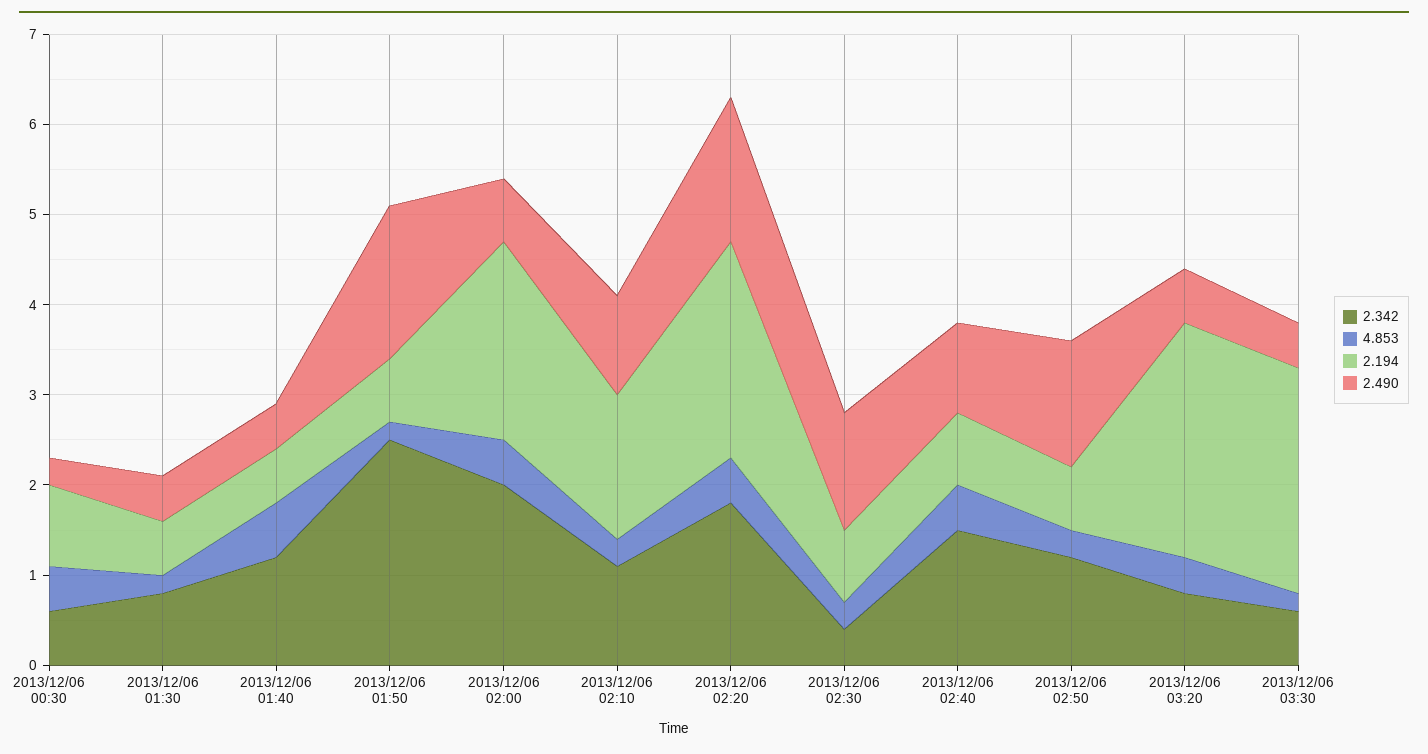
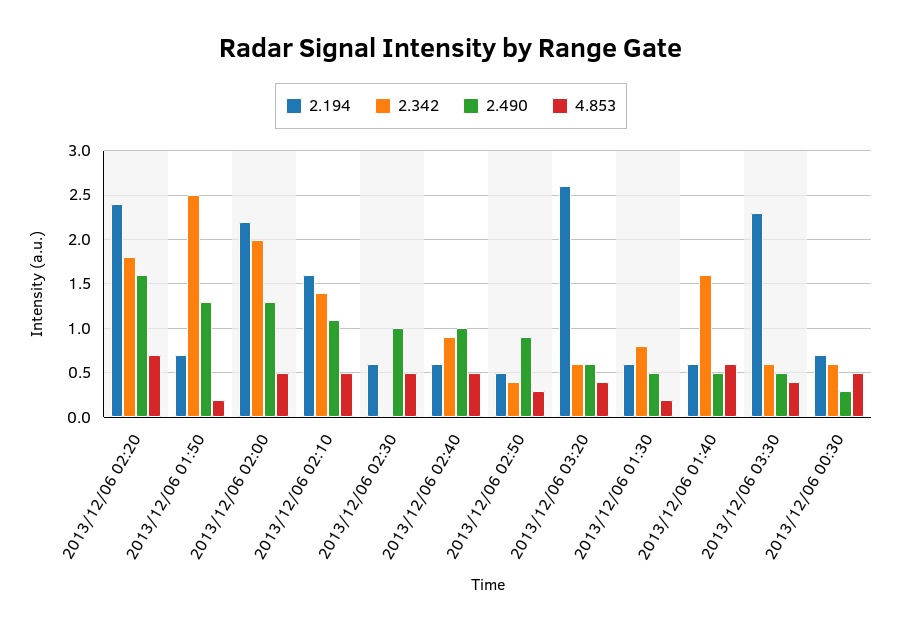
  {
    "2.342": {
      "2013/12/06 00:30": 0.6,
      "2013/12/06 01:30": 0.8,
-     "2013/12/06 01:40": 1.2,
+     "2013/12/06 01:40": 1.6,
      "2013/12/06 01:50": 2.5,
      "2013/12/06 02:00": 2,
-     "2013/12/06 02:10": 1.1,
+     "2013/12/06 02:10": 1.4,
      "2013/12/06 02:20": 1.8,
-     "2013/12/06 02:30": 0.4,
+     "2013/12/06 02:30": 0,
-     "2013/12/06 02:40": 1.5,
+     "2013/12/06 02:40": 0.9,
-     "2013/12/06 02:50": 1.2,
+     "2013/12/06 02:50": 0.4,
-     "2013/12/06 03:20": 0.8,
+     "2013/12/06 03:20": 0.6,
      "2013/12/06 03:30": 0.6
    },
    "4.853": {
      "2013/12/06 00:30": 0.5,
      "2013/12/06 01:30": 0.2,
      "2013/12/06 01:40": 0.6,
      "2013/12/06 01:50": 0.2,
      "2013/12/06 02:00": 0.5,
-     "2013/12/06 02:10": 0.3,
+     "2013/12/06 02:10": 0.5,
-     "2013/12/06 02:20": 0.5,
+     "2013/12/06 02:20": 0.7,
-     "2013/12/06 02:30": 0.3,
+     "2013/12/06 02:30": 0.5,
      "2013/12/06 02:40": 0.5,
      "2013/12/06 02:50": 0.3,
      "2013/12/06 03:20": 0.4,
-     "2013/12/06 03:30": 0.2
+     "2013/12/06 03:30": 0.4
    },
    "2.194": {
-     "2013/12/06 00:30": 0.9,
+     "2013/12/06 00:30": 0.7,
      "2013/12/06 01:30": 0.6,
      "2013/12/06 01:40": 0.6,
      "2013/12/06 01:50": 0.7,
      "2013/12/06 02:00": 2.2,
      "2013/12/06 02:10": 1.6,
      "2013/12/06 02:20": 2.4,
-     "2013/12/06 02:30": 0.8,
+     "2013/12/06 02:30": 0.6,
-     "2013/12/06 02:40": 0.8,
+     "2013/12/06 02:40": 0.6,
-     "2013/12/06 02:50": 0.7,
+     "2013/12/06 02:50": 0.5,
      "2013/12/06 03:20": 2.6,
-     "2013/12/06 03:30": 2.5
+     "2013/12/06 03:30": 2.3
    },
    "2.490": {
      "2013/12/06 00:30": 0.3,
      "2013/12/06 01:30": 0.5,
      "2013/12/06 01:40": 0.5,
-     "2013/12/06 01:50": 1.7,
+     "2013/12/06 01:50": 1.3,
-     "2013/12/06 02:00": 0.7,
+     "2013/12/06 02:00": 1.3,
      "2013/12/06 02:10": 1.1,
      "2013/12/06 02:20": 1.6,
-     "2013/12/06 02:30": 1.3,
+     "2013/12/06 02:30": 1,
      "2013/12/06 02:40": 1,
-     "2013/12/06 02:50": 1.4,
+     "2013/12/06 02:50": 0.9,
      "2013/12/06 03:20": 0.6,
      "2013/12/06 03:30": 0.5
    }
  }

